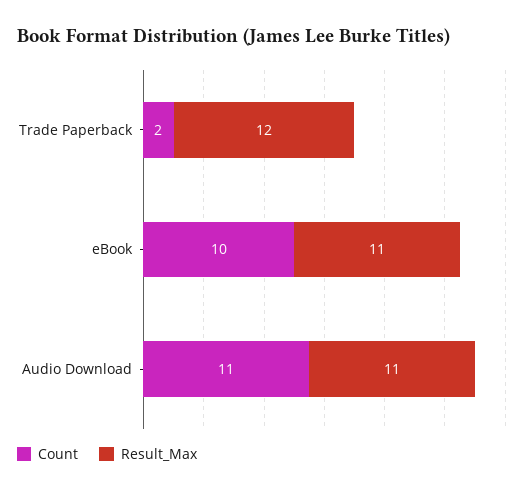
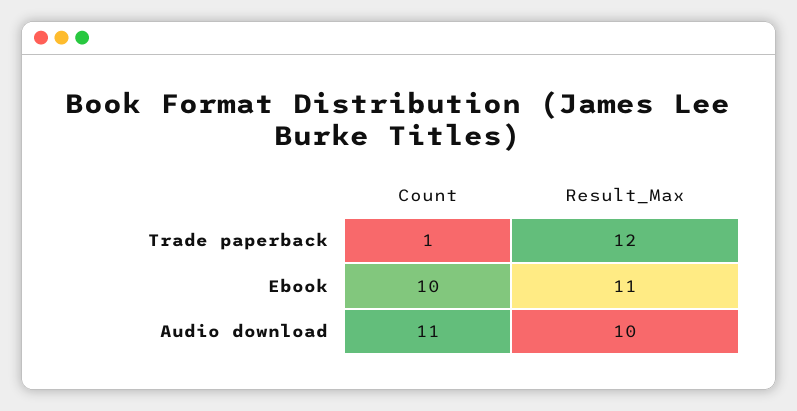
  {
    "Count": {
-     "Trade Paperback": 2,
+     "Trade Paperback": 1,
      "eBook": 10,
      "Audio Download": 11
    },
    "Result_Max": {
      "Trade Paperback": 12,
      "eBook": 11,
-     "Audio Download": 11
+     "Audio Download": 10
    }
  }

